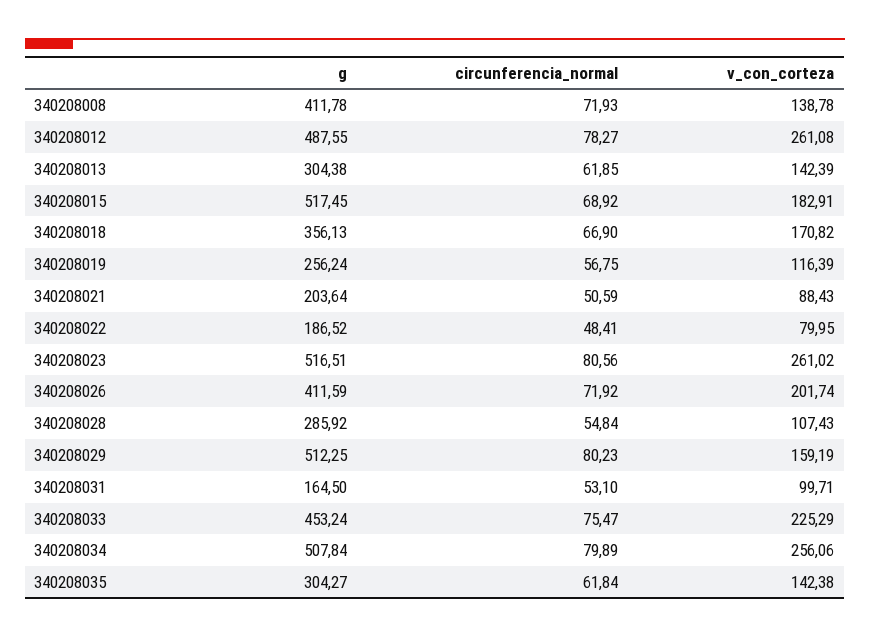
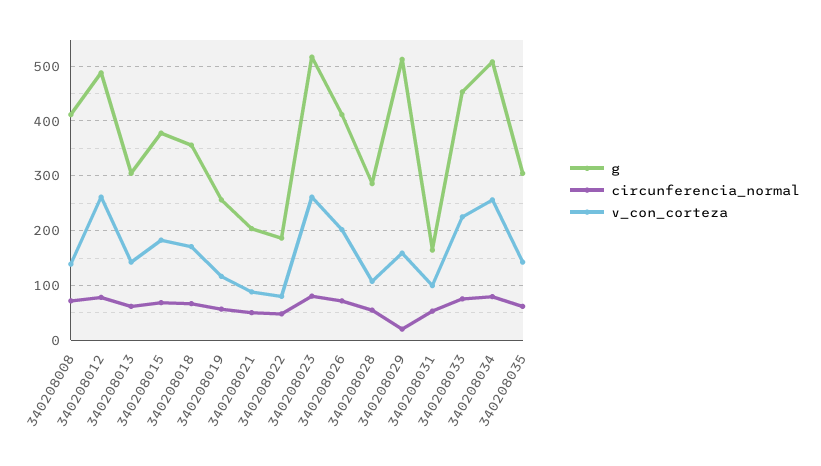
  {
    "g": {
      "340208008": 411.78,
      "340208012": 487.55,
      "340208013": 304.38,
-     "340208015": 517.45,
+     "340208015": 380,
      "340208018": 356.13,
      "340208019": 256.24,
      "340208021": 203.64,
      "340208022": 186.52,
      "340208023": 516.51,
      "340208026": 411.59,
      "340208028": 285.92,
      "340208029": 512.25,
      "340208031": 164.5,
      "340208033": 453.24,
      "340208034": 507.84,
      "340208035": 304.27
    },
    "circunferencia_normal": {
      "340208008": 71.93,
      "340208012": 78.27,
      "340208013": 61.85,
      "340208015": 68.92,
      "340208018": 66.9,
      "340208019": 56.75,
      "340208021": 50.59,
      "340208022": 48.41,
      "340208023": 80.56,
      "340208026": 71.92,
      "340208028": 54.84,
-     "340208029": 80.23,
+     "340208029": 20,
      "340208031": 53.1,
      "340208033": 75.47,
      "340208034": 79.89,
      "340208035": 61.84
    },
    "v_con_corteza": {
      "340208008": 138.78,
      "340208012": 261.08,
      "340208013": 142.39,
      "340208015": 182.91,
      "340208018": 170.82,
      "340208019": 116.39,
      "340208021": 88.43,
      "340208022": 79.95,
      "340208023": 261.02,
      "340208026": 201.74,
      "340208028": 107.43,
      "340208029": 159.19,
      "340208031": 99.71,
      "340208033": 225.29,
      "340208034": 256.06,
      "340208035": 142.38
    }
  }

